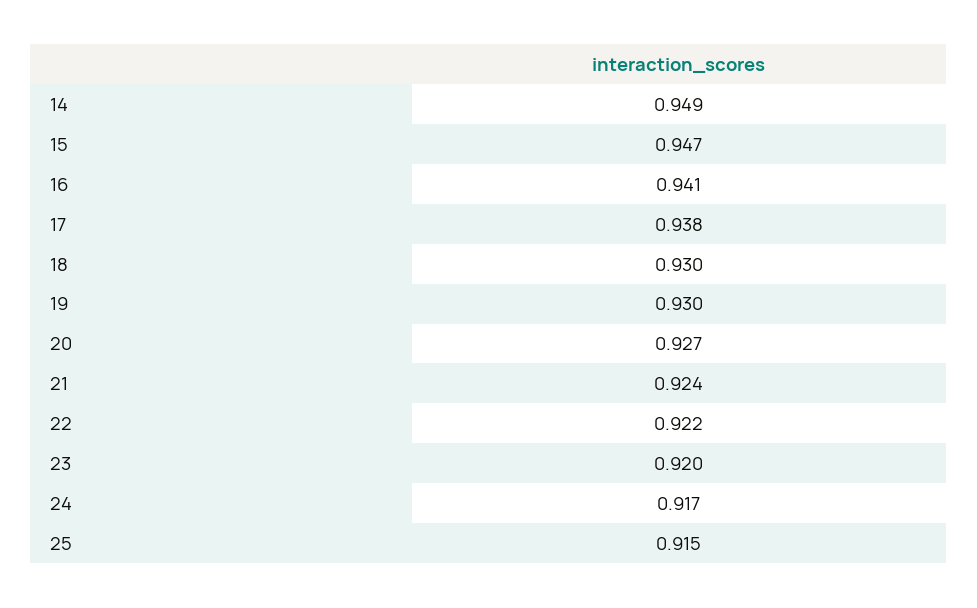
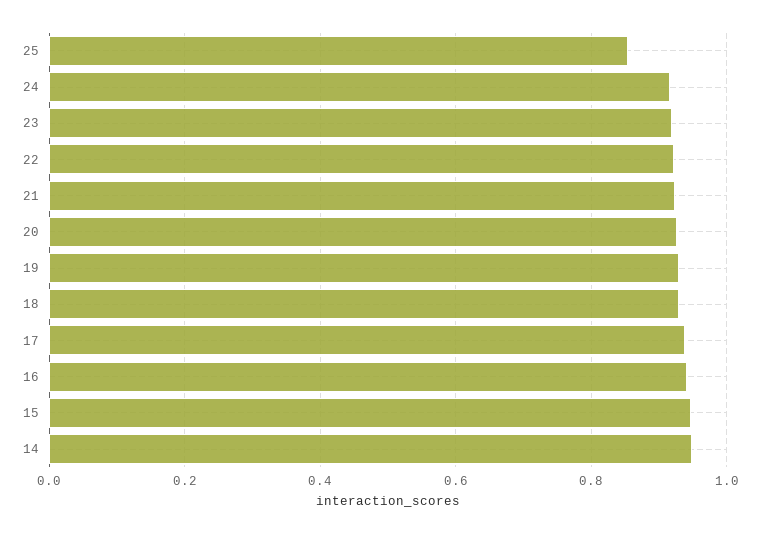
  {
    "14": 0.949,
    "15": 0.947,
    "16": 0.941,
    "17": 0.938,
    "18": 0.93,
    "19": 0.93,
    "20": 0.927,
    "21": 0.924,
    "22": 0.922,
    "23": 0.92,
    "24": 0.917,
-   "25": 0.915
+   "25": 0.86
  }

